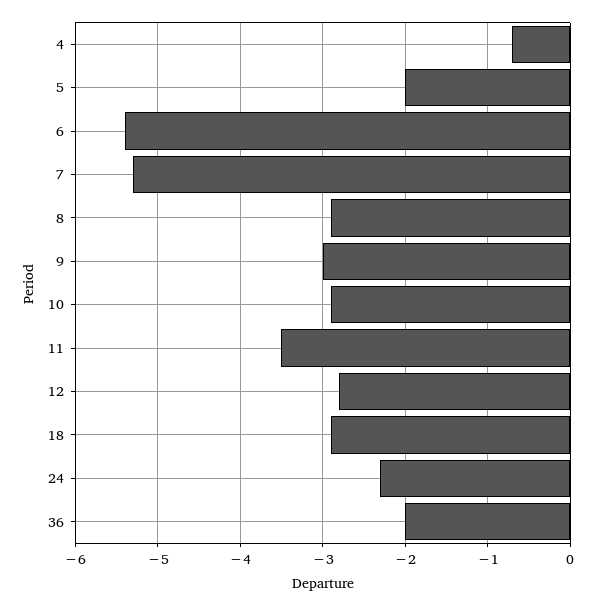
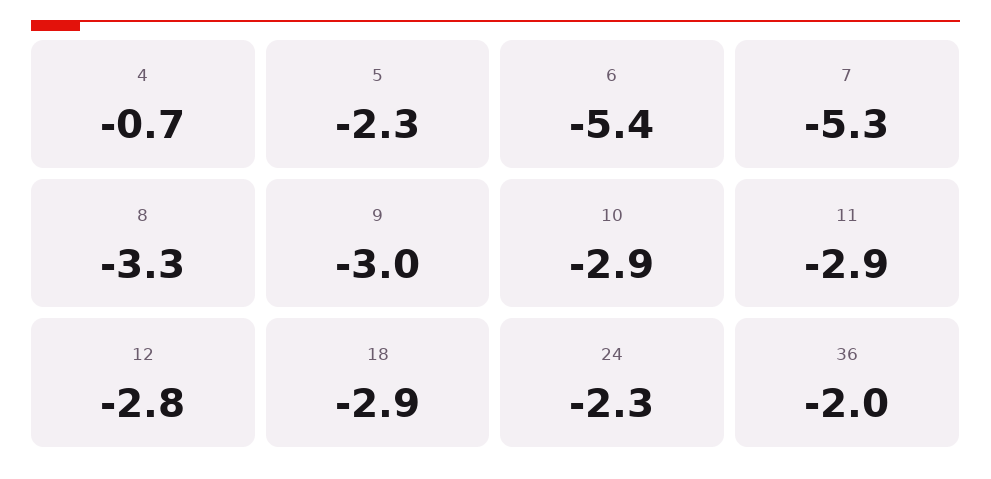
  {
    "4": -0.7,
-   "5": -2,
+   "5": -2.3,
    "6": -5.4,
    "7": -5.3,
-   "8": -2.9,
+   "8": -3.3,
    "9": -3,
    "10": -2.9,
-   "11": -3.5,
+   "11": -2.9,
    "12": -2.8,
    "18": -2.9,
    "24": -2.3,
    "36": -2
  }

